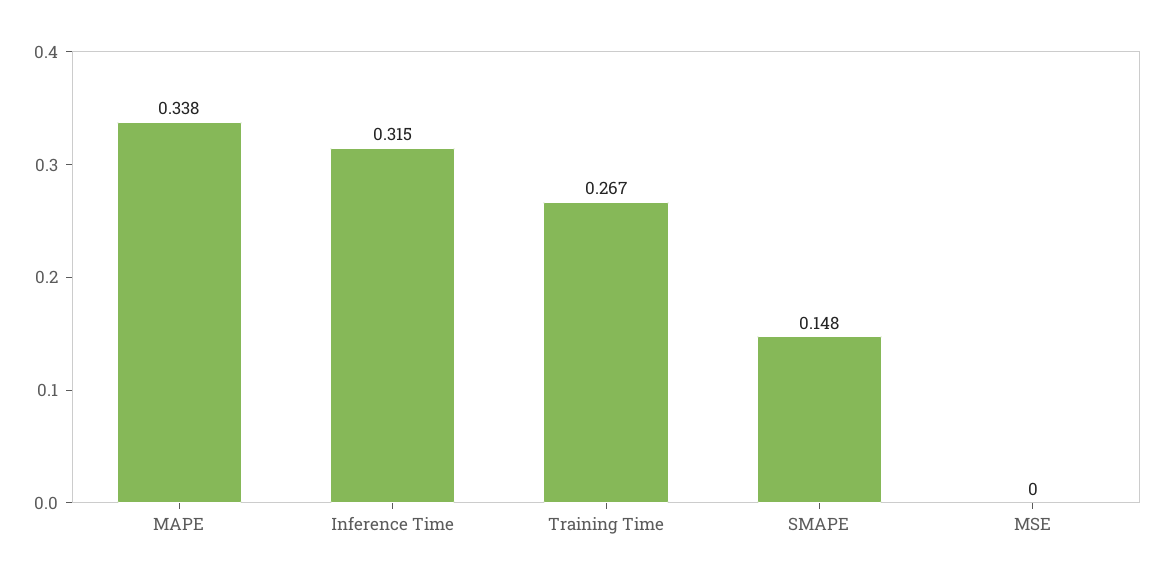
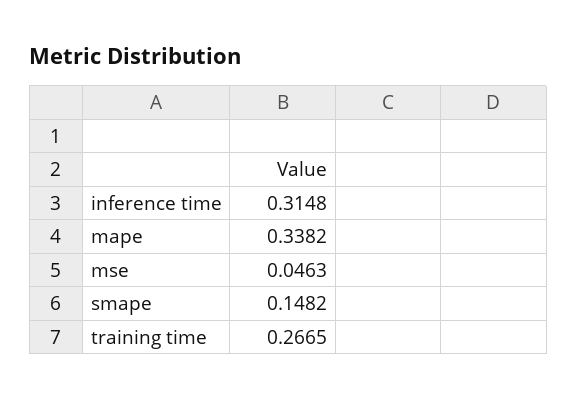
  {
    "MAPE": 0.3382,
    "Inference Time": 0.3148,
    "Training Time": 0.2665,
    "SMAPE": 0.1482,
-   "MSE": 0
+   "MSE": 0.0463
  }

